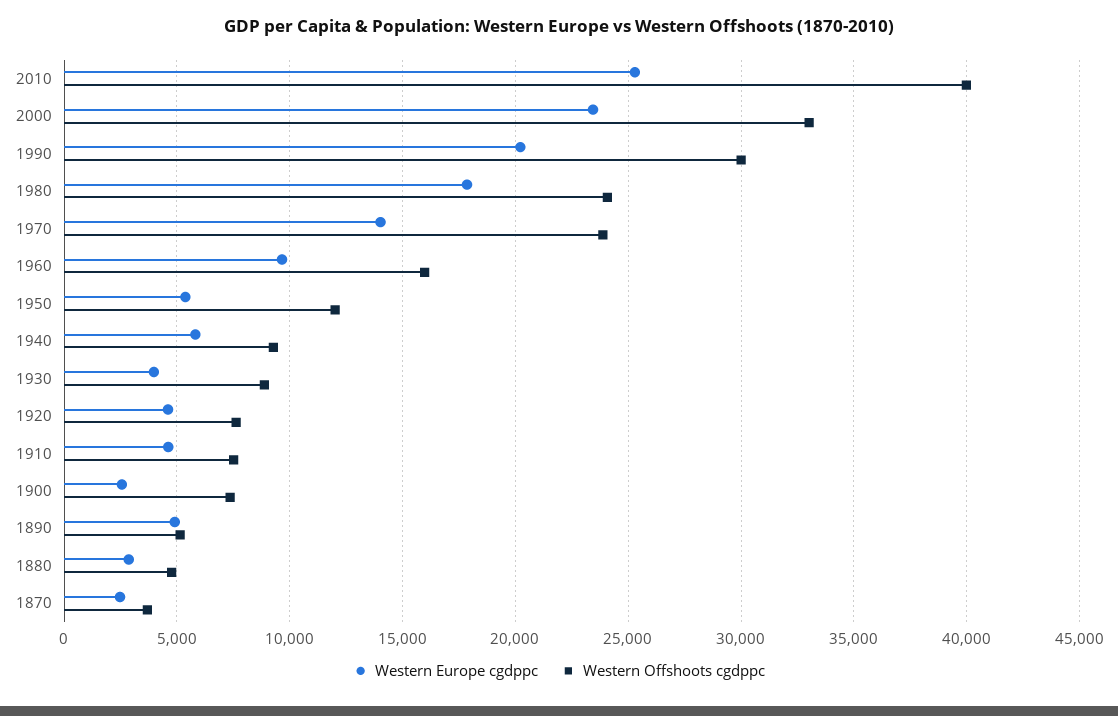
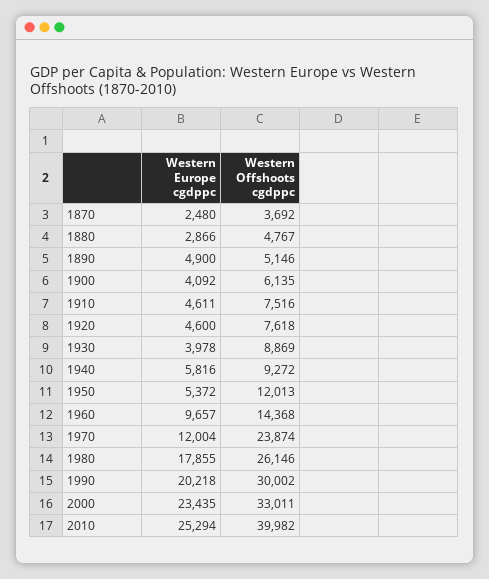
  {
    "Western Europe cgdppc": {
      "2010": 25294,
      "2000": 23435,
      "1990": 20218,
      "1980": 17855,
-     "1970": 14000,
+     "1970": 12004,
      "1960": 9657,
      "1950": 5372,
      "1940": 5816,
      "1930": 3978,
      "1920": 4600,
      "1910": 4611,
-     "1900": 2500,
+     "1900": 4092,
      "1890": 4900,
      "1880": 2866,
      "1870": 2480
    },
    "Western Offshoots cgdppc": {
      "2010": 39982,
      "2000": 33011,
      "1990": 30002,
-     "1980": 24000,
+     "1980": 26146,
      "1970": 23874,
-     "1960": 16000,
+     "1960": 14368,
      "1950": 12013,
      "1940": 9272,
      "1930": 8869,
      "1920": 7618,
      "1910": 7516,
-     "1900": 7500,
+     "1900": 6135,
      "1890": 5146,
      "1880": 4767,
      "1870": 3692
    }
  }

